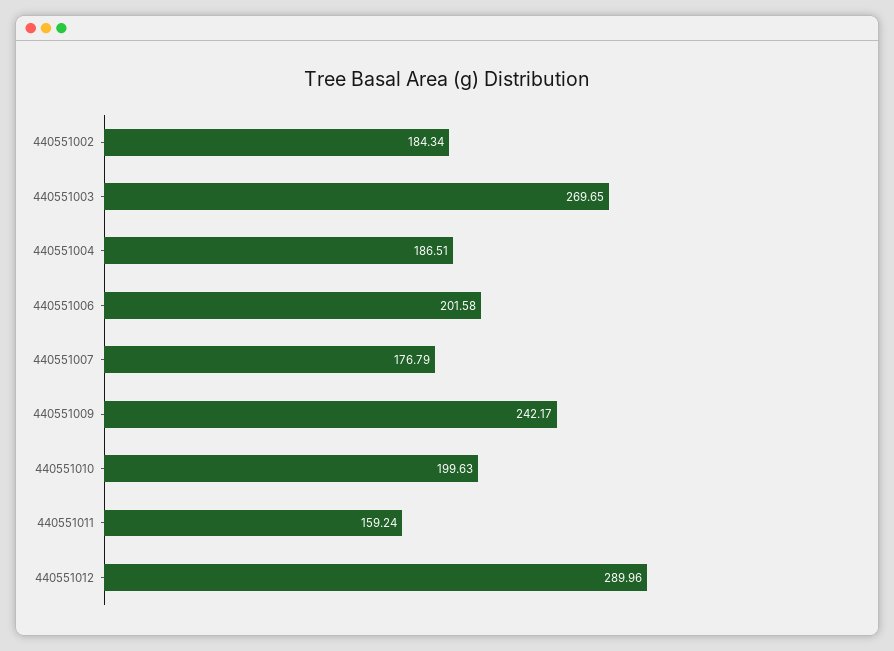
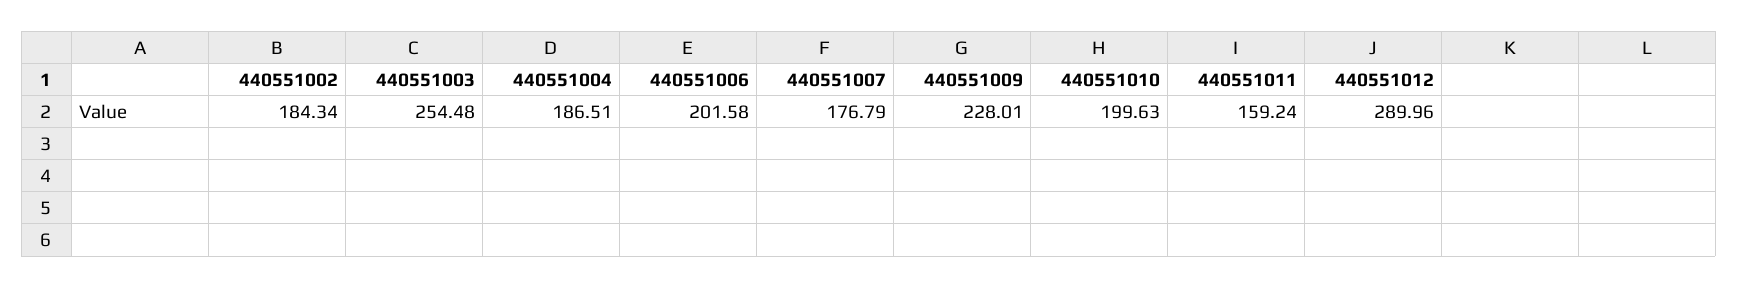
  {
    "440551002": 184.34,
-   "440551003": 269.65,
+   "440551003": 254.48,
    "440551004": 186.51,
    "440551006": 201.58,
    "440551007": 176.79,
-   "440551009": 242.17,
+   "440551009": 228.01,
    "440551010": 199.63,
    "440551011": 159.24,
    "440551012": 289.96
  }

